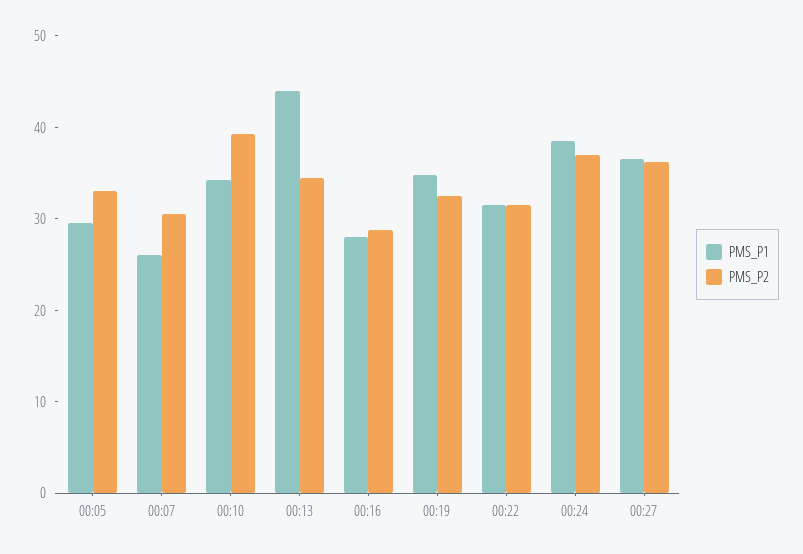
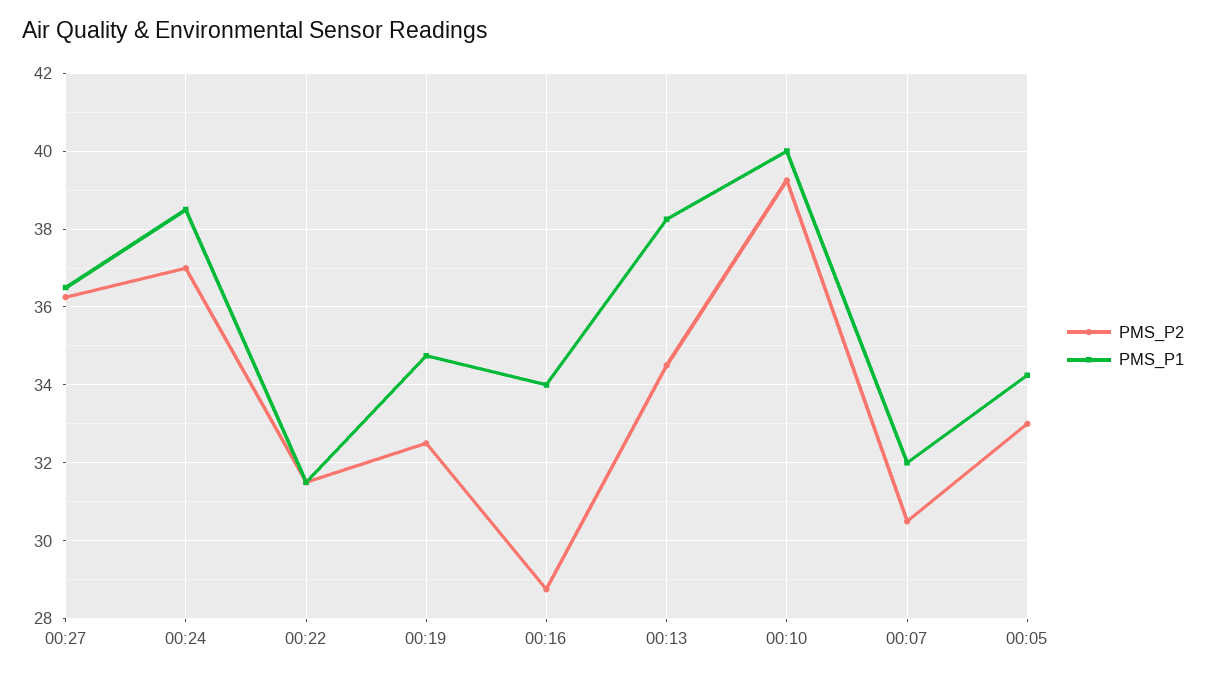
  {
    "PMS_P1": {
-     "00:05": 30,
+     "00:05": 34.2,
-     "00:07": 26,
+     "00:07": 32,
-     "00:10": 34,
+     "00:10": 40,
-     "00:13": 44,
+     "00:13": 38.2,
-     "00:16": 28,
+     "00:16": 34,
      "00:19": 34.8,
      "00:22": 31.6,
      "00:24": 38.6,
      "00:27": 36.6
    },
    "PMS_P2": {
      "00:05": 33,
      "00:07": 30.6,
      "00:10": 39.2,
      "00:13": 34.6,
      "00:16": 28.8,
      "00:19": 32.6,
      "00:22": 31.6,
      "00:24": 37,
      "00:27": 36.2
    }
  }

